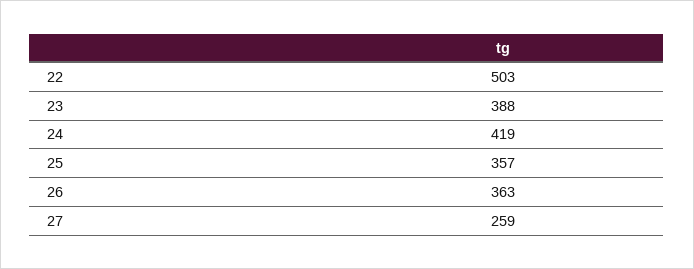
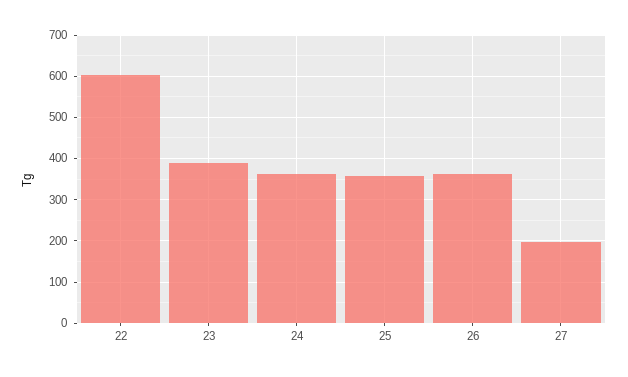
  {
-   "22": 503,
+   "22": 600,
    "23": 388,
-   "24": 419,
+   "24": 360,
    "25": 357,
    "26": 363,
-   "27": 259
+   "27": 200
  }

